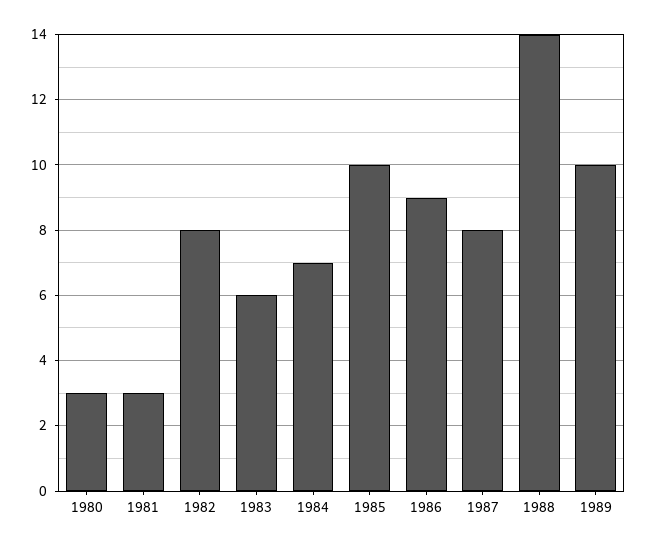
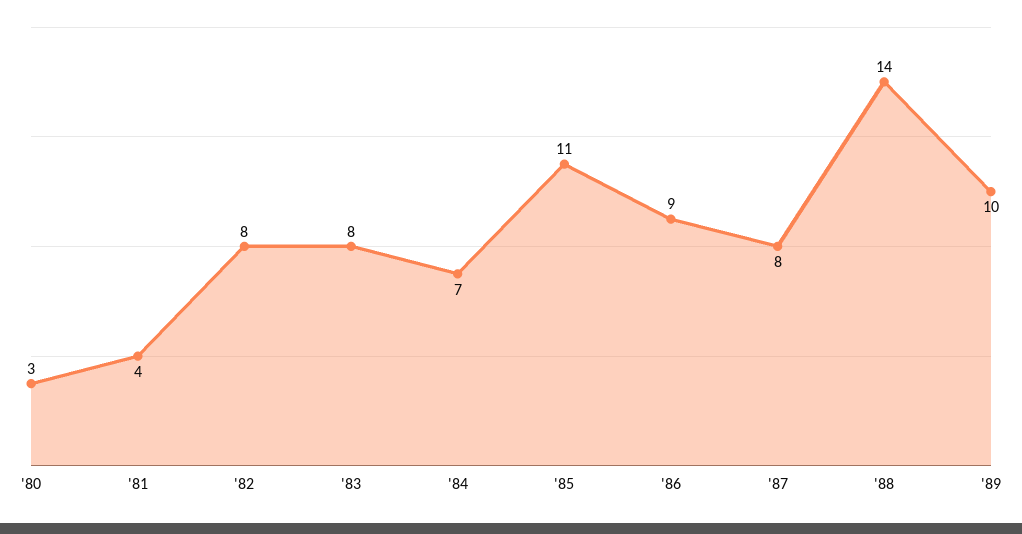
  {
    "1980": 3,
-   "1981": 3,
+   "1981": 4,
    "1982": 8,
-   "1983": 6,
+   "1983": 8,
    "1984": 7,
-   "1985": 10,
+   "1985": 11,
    "1986": 9,
    "1987": 8,
    "1988": 14,
    "1989": 10
  }

